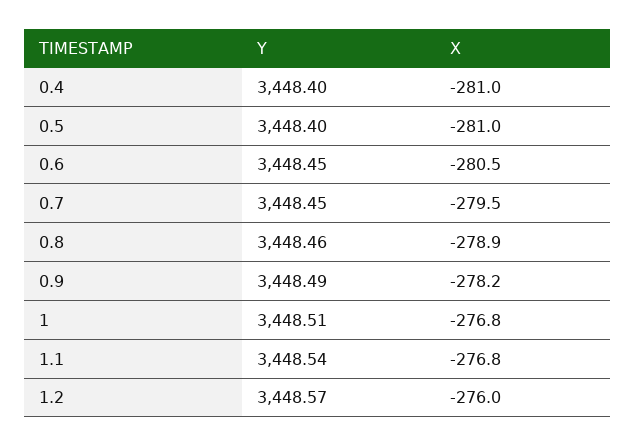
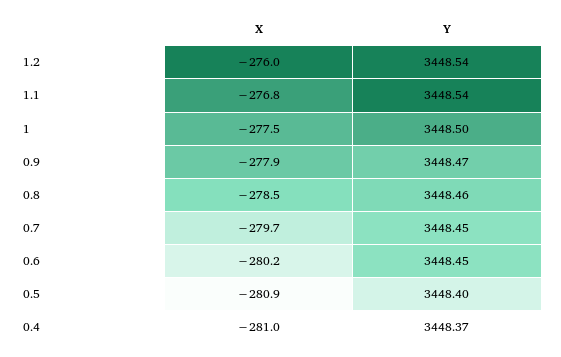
  {
    "Y": {
-     "0.4": 3448.4,
+     "0.4": 3448.37,
      "0.5": 3448.4,
      "0.6": 3448.45,
      "0.7": 3448.45,
      "0.8": 3448.46,
-     "0.9": 3448.49,
+     "0.9": 3448.47,
-     "1": 3448.51,
+     "1": 3448.5,
      "1.1": 3448.54,
-     "1.2": 3448.57
+     "1.2": 3448.54
    },
    "X": {
      "0.4": -281,
-     "0.5": -281,
+     "0.5": -280.9,
-     "0.6": -280.5,
+     "0.6": -280.2,
-     "0.7": -279.5,
+     "0.7": -279.7,
-     "0.8": -278.9,
+     "0.8": -278.5,
-     "0.9": -278.2,
+     "0.9": -277.9,
-     "1": -276.8,
+     "1": -277.5,
      "1.1": -276.8,
      "1.2": -276
    }
  }

